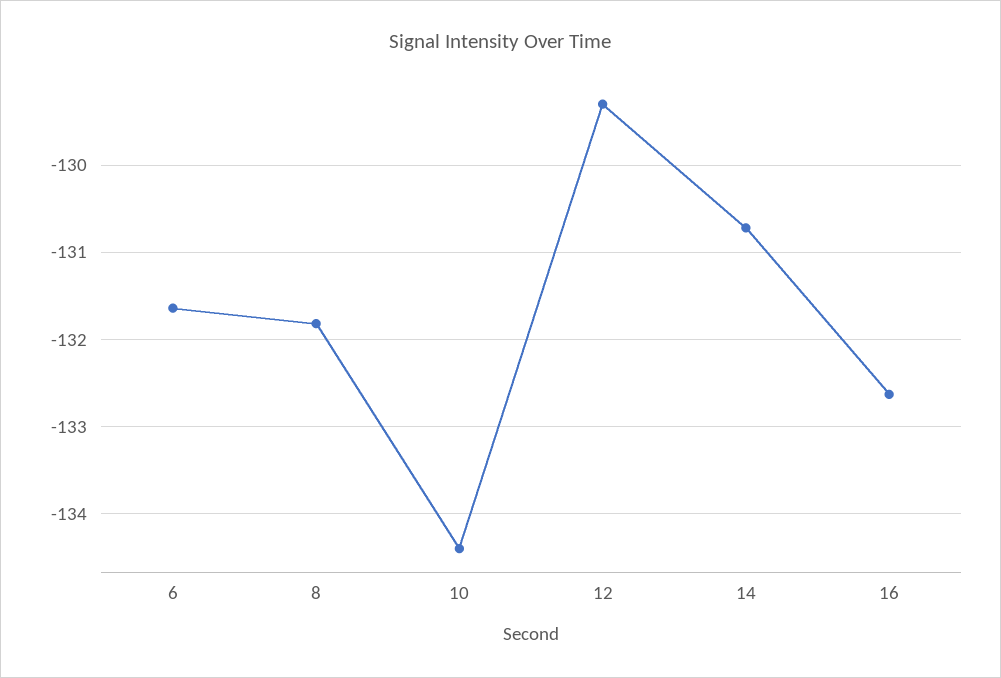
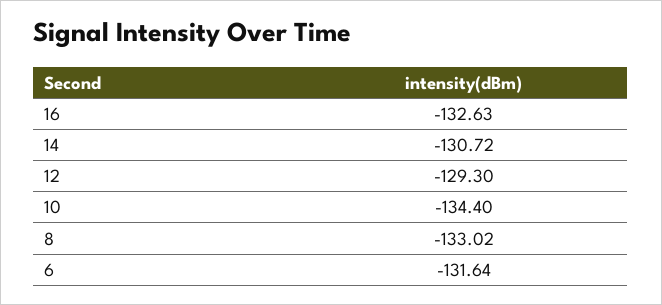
  {
    "6": -131.64,
-   "8": -131.8,
+   "8": -133.02,
    "10": -134.4,
    "12": -129.3,
    "14": -130.72,
    "16": -132.63
  }

